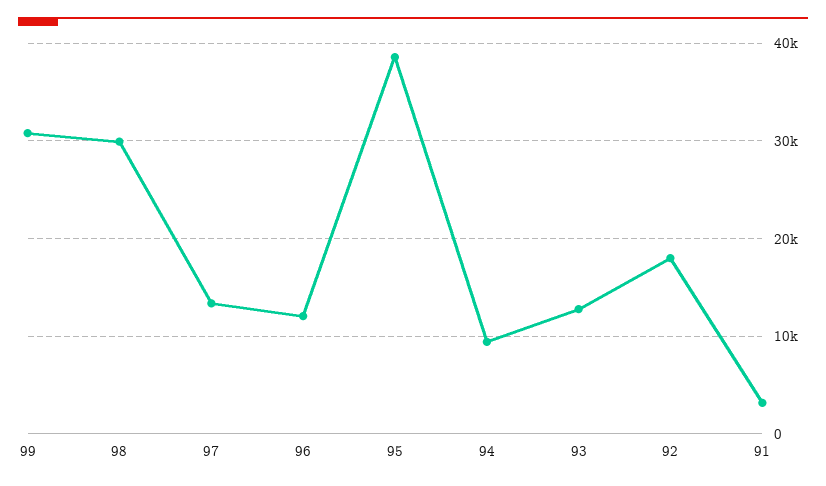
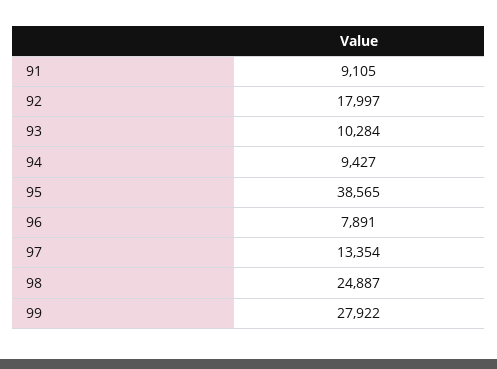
  {
-   "99": 31000,
+   "99": 27922,
-   "98": 30000,
+   "98": 24887,
    "97": 13354,
-   "96": 12000,
+   "96": 7891,
    "95": 38565,
    "94": 9427,
-   "93": 13000,
+   "93": 10284,
    "92": 17997,
-   "91": 3000
+   "91": 9105
  }

